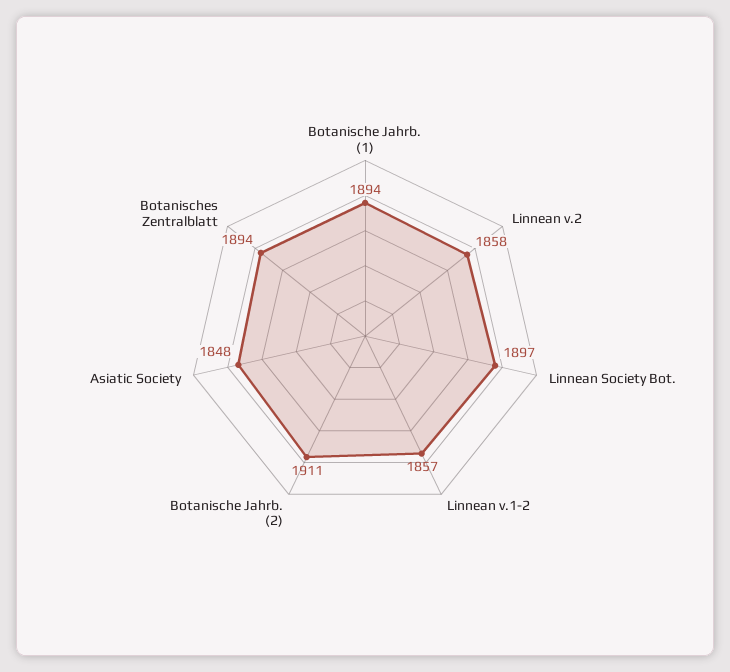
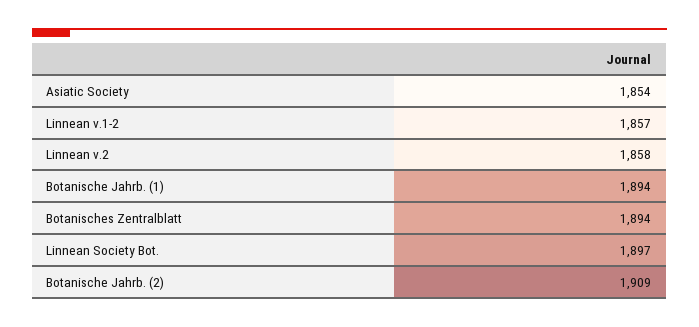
  {
    "Botanische Jahrb. (1)": 1894,
    "Linnean v.2": 1858,
    "Linnean Society Bot.": 1897,
    "Linnean v.1-2": 1857,
-   "Botanische Jahrb. (2)": 1911,
+   "Botanische Jahrb. (2)": 1909,
-   "Asiatic Society": 1848,
+   "Asiatic Society": 1854,
    "Botanisches Zentralblatt": 1894
  }

